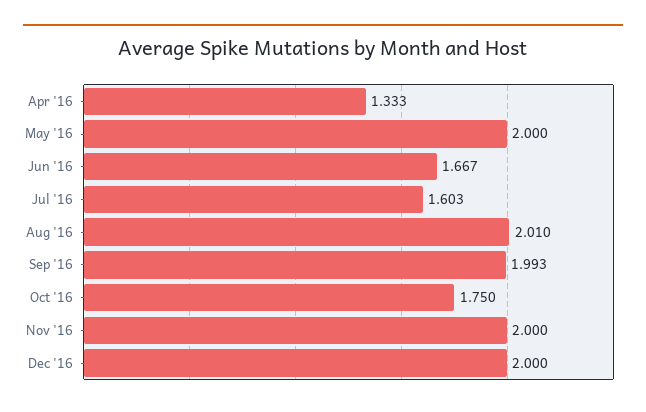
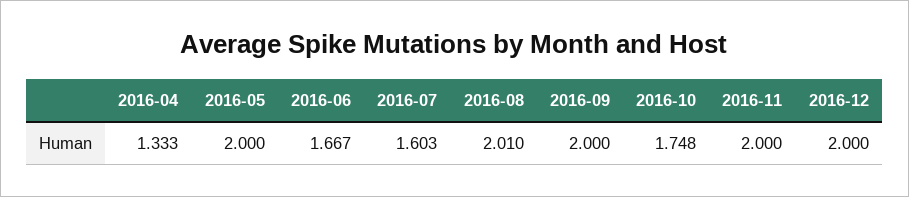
  {
    "Apr '16": 1.333,
    "May '16": 2,
    "Jun '16": 1.667,
    "Jul '16": 1.603,
    "Aug '16": 2.01,
-   "Sep '16": 1.993,
+   "Sep '16": 2,
-   "Oct '16": 1.75,
+   "Oct '16": 1.748,
    "Nov '16": 2,
    "Dec '16": 2
  }

